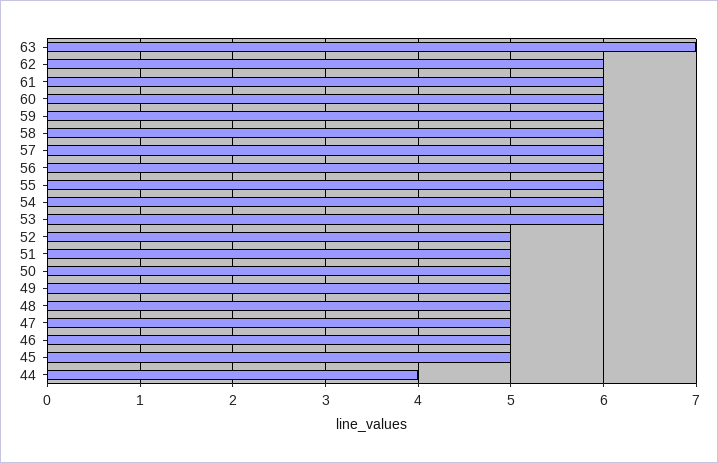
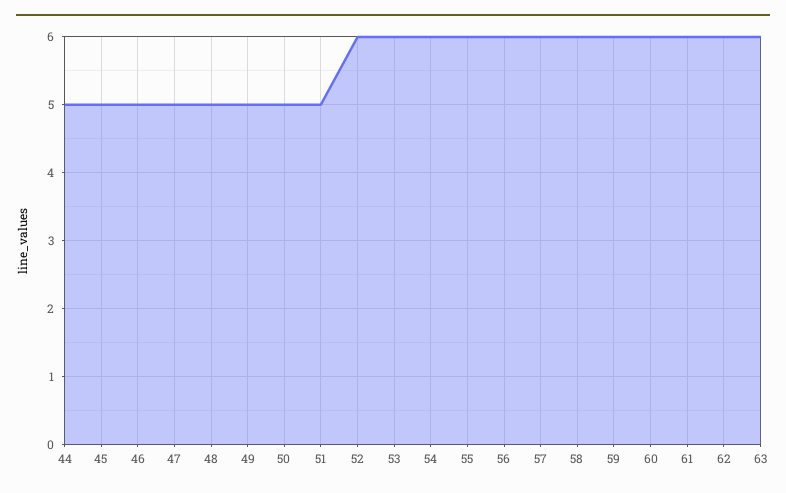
  {
-   "63": 7,
+   "63": 6,
    "62": 6,
    "61": 6,
    "60": 6,
    "59": 6,
    "58": 6,
    "57": 6,
    "56": 6,
    "55": 6,
    "54": 6,
    "53": 6,
-   "52": 5,
+   "52": 6,
    "51": 5,
    "50": 5,
    "49": 5,
    "48": 5,
    "47": 5,
    "46": 5,
    "45": 5,
-   "44": 4
+   "44": 5
  }

